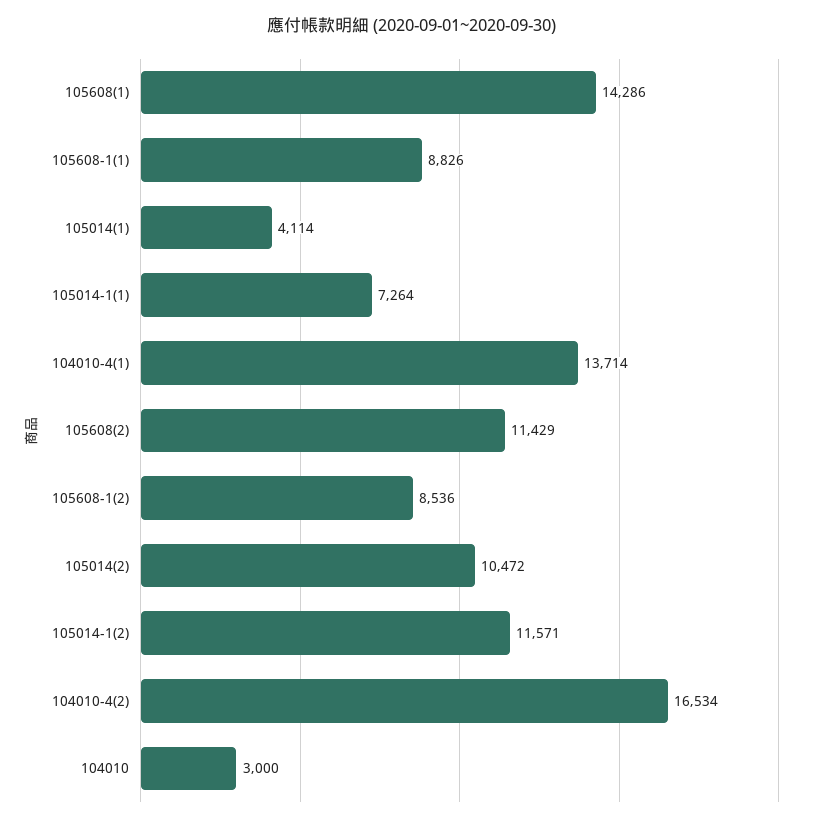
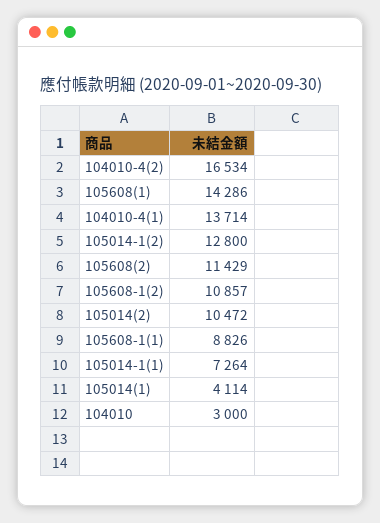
  {
    "105608(1)": 14286,
    "105608-1(1)": 8826,
    "105014(1)": 4114,
    "105014-1(1)": 7264,
    "104010-4(1)": 13714,
    "105608(2)": 11429,
-   "105608-1(2)": 8536,
+   "105608-1(2)": 10857,
    "105014(2)": 10472,
-   "105014-1(2)": 11571,
+   "105014-1(2)": 12800,
    "104010-4(2)": 16534,
    "104010": 3000
  }

